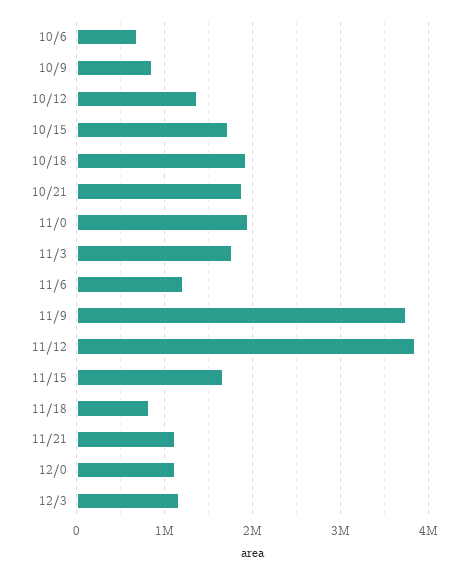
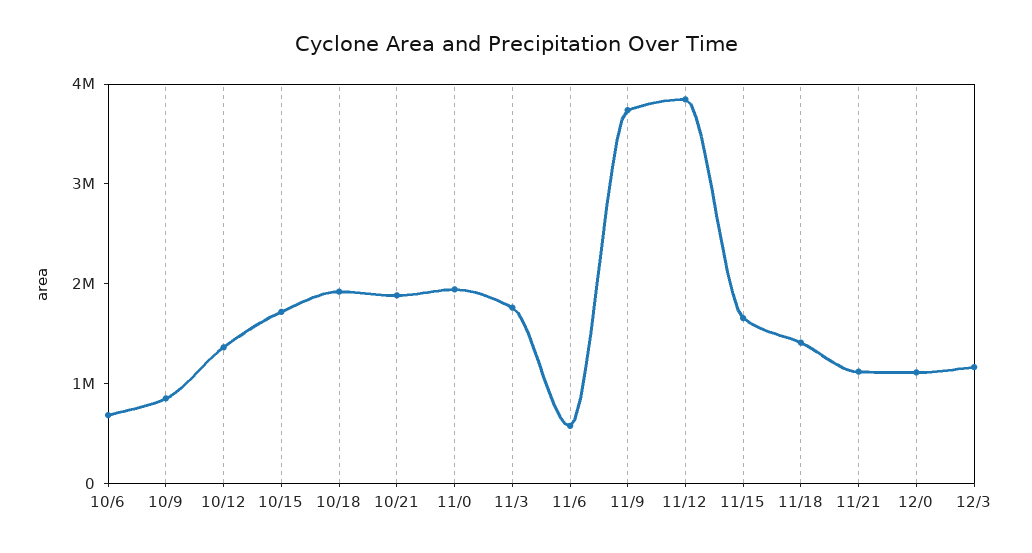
  {
    "10/6": 700000,
    "10/9": 800000,
    "10/12": 1400000,
    "10/15": 1700000,
    "10/18": 1900000,
    "10/21": 1900000,
    "11/0": 1900000,
    "11/3": 1800000,
-   "11/6": 1200000,
+   "11/6": 600000,
    "11/9": 3700000,
    "11/12": 3800000,
    "11/15": 1700000,
-   "11/18": 800000,
+   "11/18": 1400000,
    "11/21": 1100000,
    "12/0": 1100000,
    "12/3": 1200000
  }

